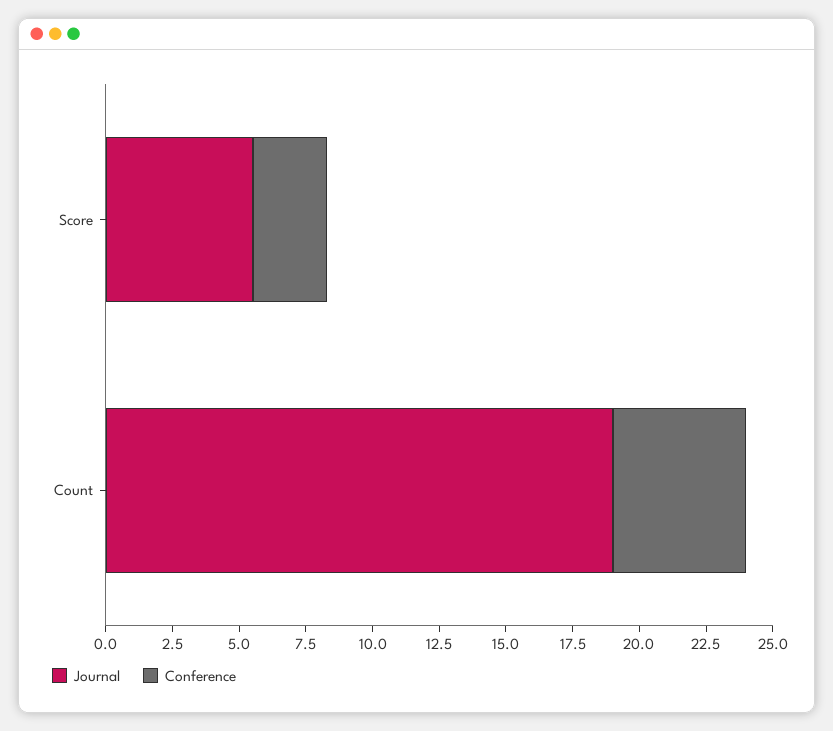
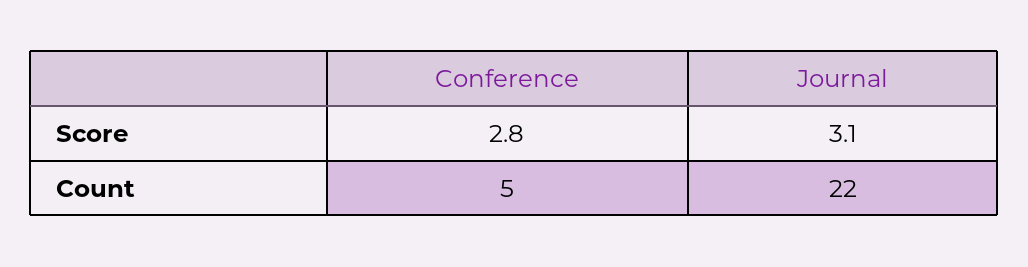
  {
    "Journal": {
-     "Score": 5.5,
+     "Score": 3.1,
-     "Count": 19
+     "Count": 22
    },
    "Conference": {
      "Score": 2.8,
      "Count": 5
    }
  }

